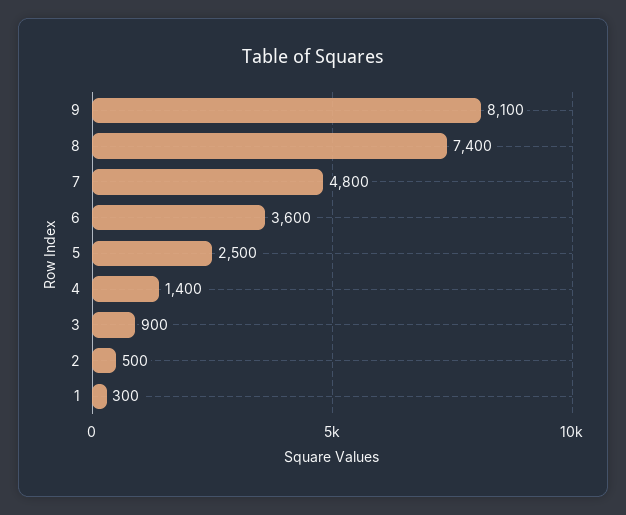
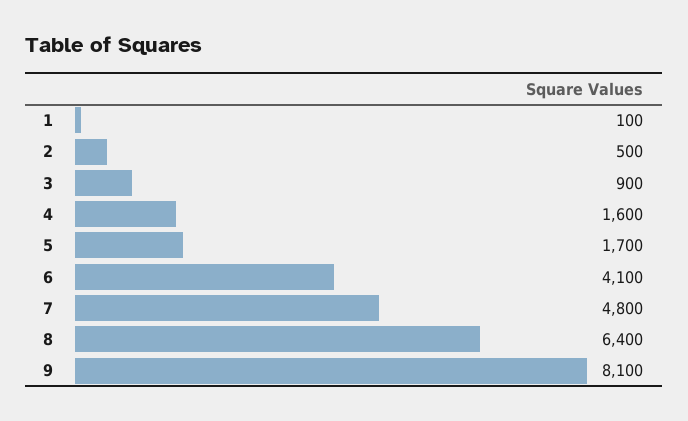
  {
    "9": 8100,
-   "8": 7400,
+   "8": 6400,
    "7": 4800,
-   "6": 3600,
+   "6": 4100,
-   "5": 2500,
+   "5": 1700,
-   "4": 1400,
+   "4": 1600,
    "3": 900,
    "2": 500,
-   "1": 300
+   "1": 100
  }

